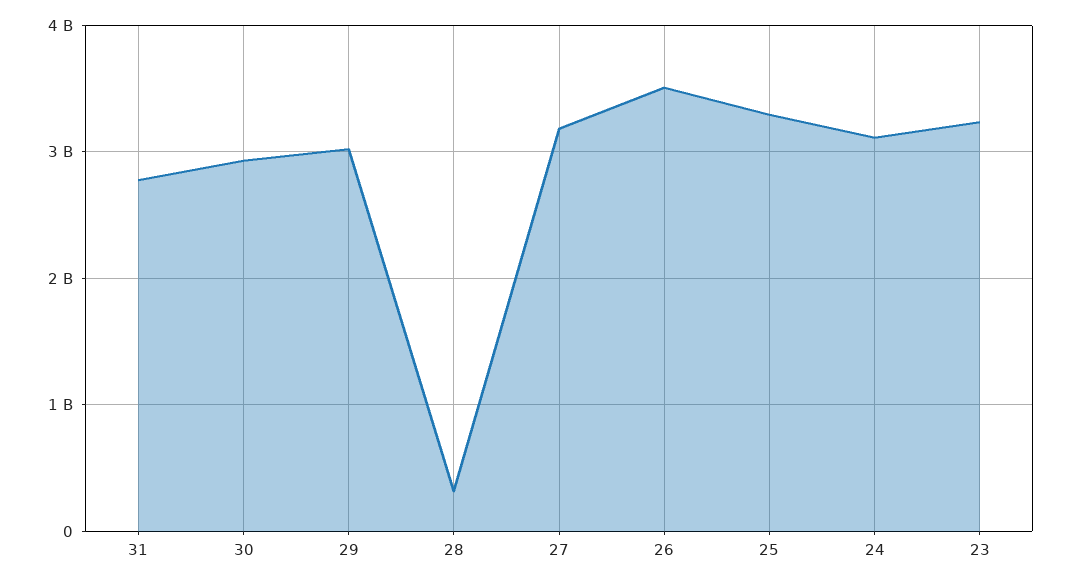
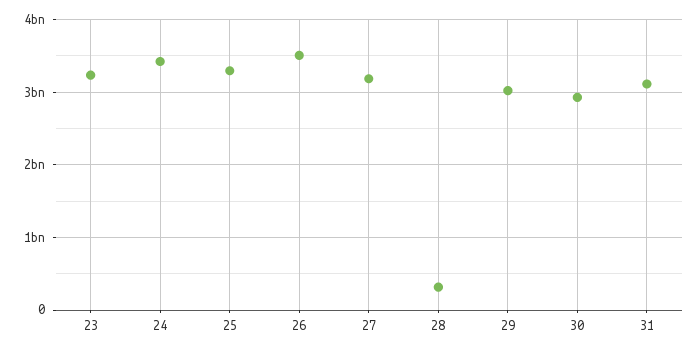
  {
-   "31": 2800000000,
+   "31": 3100000000,
    "30": 2900000000,
    "29": 3000000000,
    "28": 300000000,
    "27": 3200000000,
    "26": 3500000000,
    "25": 3300000000,
-   "24": 3100000000,
+   "24": 3400000000,
    "23": 3200000000
  }

